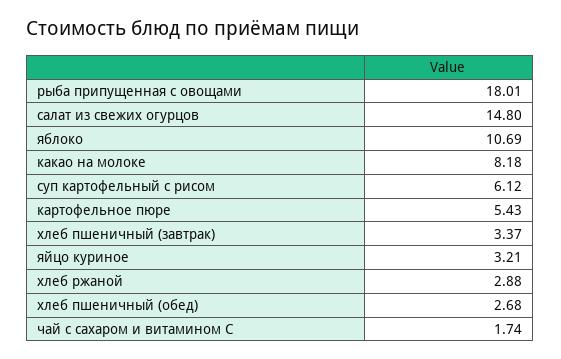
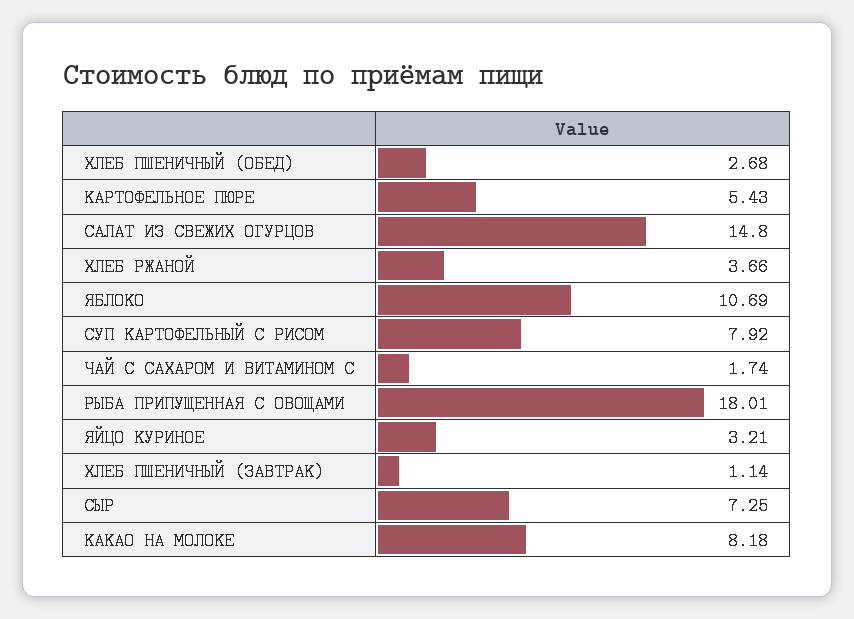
  {
    "рыба припущенная с овощами": 18.01,
    "салат из свежих огурцов": 14.8,
    "яблоко": 10.69,
    "какао на молоке": 8.18,
-   "суп картофельный с рисом": 6.12,
+   "суп картофельный с рисом": 7.92,
    "картофельное пюре": 5.43,
-   "хлеб пшеничный (завтрак)": 3.37,
+   "хлеб пшеничный (завтрак)": 1.14,
    "яйцо куриное": 3.21,
-   "хлеб ржаной": 2.88,
+   "хлеб ржаной": 3.66,
    "хлеб пшеничный (обед)": 2.68,
-   "чай с сахаром и витамином С": 1.74
+   "чай с сахаром и витамином С": 1.74,
+   "СЫР": 7.25
  }

